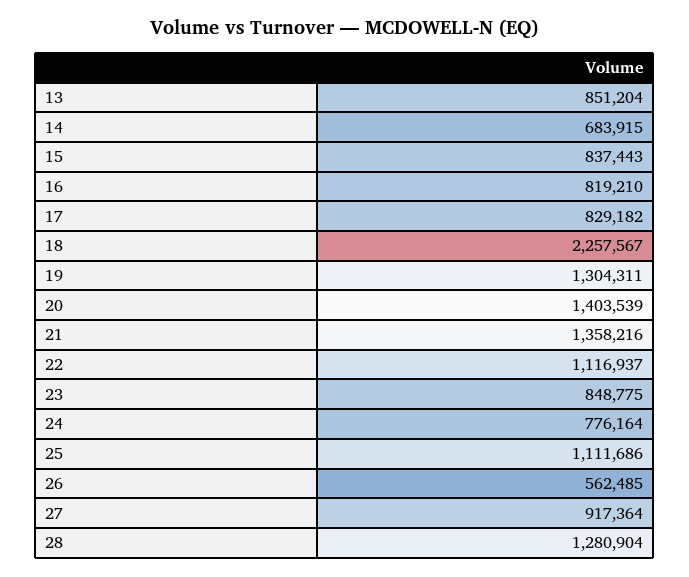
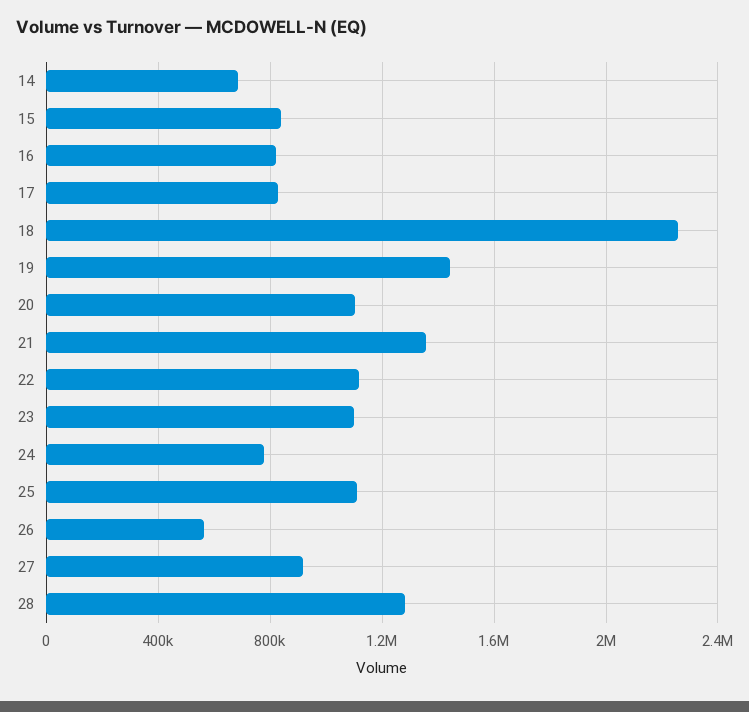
  {
-   "13": 851204,
    "14": 683915,
    "15": 837443,
    "16": 819210,
    "17": 829182,
    "18": 2257567,
-   "19": 1304311,
+   "19": 1450000,
-   "20": 1403539,
+   "20": 1100000,
    "21": 1358216,
    "22": 1116937,
-   "23": 848775,
+   "23": 1100000,
    "24": 776164,
    "25": 1111686,
    "26": 562485,
    "27": 917364,
    "28": 1280904
  }

